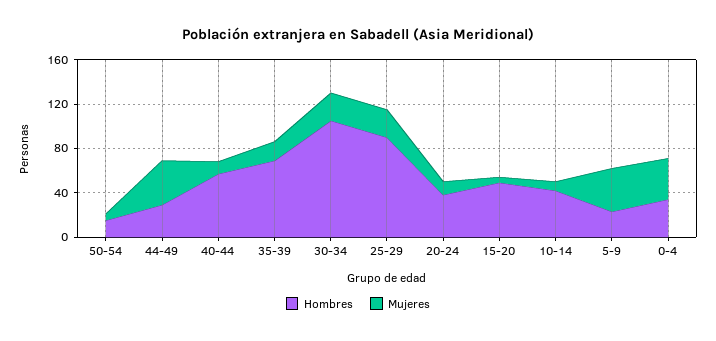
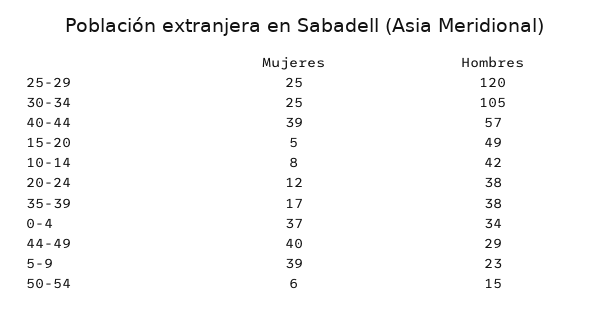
  {
    "Hombres": {
      "50-54": 15,
      "44-49": 29,
      "40-44": 57,
-     "35-39": 70,
+     "35-39": 38,
      "30-34": 105,
-     "25-29": 90,
+     "25-29": 120,
      "20-24": 38,
      "15-20": 49,
      "10-14": 42,
      "5-9": 23,
      "0-4": 34
    },
    "Mujeres": {
      "50-54": 6,
      "44-49": 40,
-     "40-44": 10,
+     "40-44": 39,
      "35-39": 17,
      "30-34": 25,
      "25-29": 25,
      "20-24": 12,
      "15-20": 5,
      "10-14": 8,
      "5-9": 39,
      "0-4": 37
    }
  }

